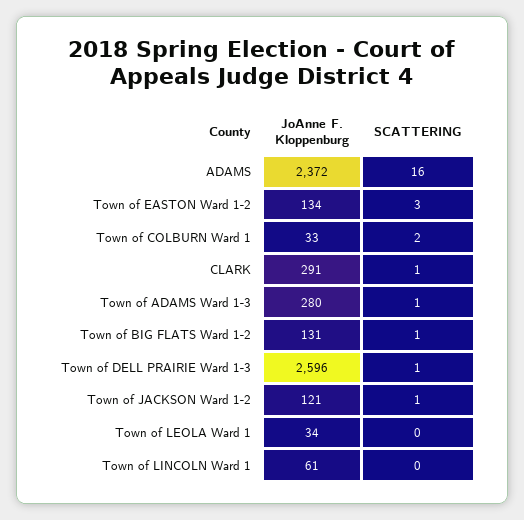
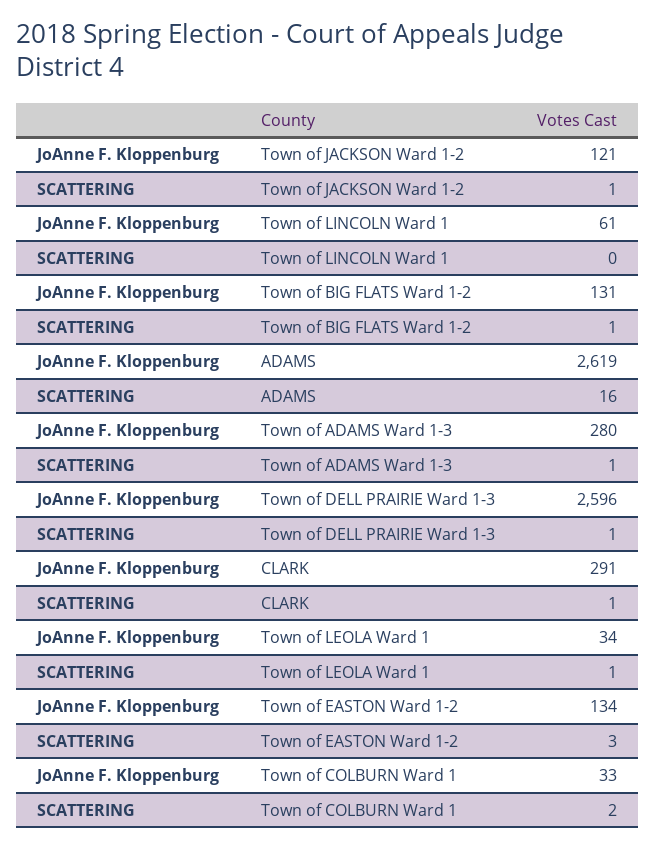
  {
    "JoAnne F. Kloppenburg": {
-     "ADAMS": 2372,
+     "ADAMS": 2619,
      "Town of EASTON Ward 1-2": 134,
      "Town of COLBURN Ward 1": 33,
      "CLARK": 291,
      "Town of ADAMS Ward 1-3": 280,
      "Town of BIG FLATS Ward 1-2": 131,
      "Town of DELL PRAIRIE Ward 1-3": 2596,
      "Town of JACKSON Ward 1-2": 121,
      "Town of LEOLA Ward 1": 34,
      "Town of LINCOLN Ward 1": 61
    },
    "SCATTERING": {
      "ADAMS": 16,
      "Town of EASTON Ward 1-2": 3,
      "Town of COLBURN Ward 1": 2,
      "CLARK": 1,
      "Town of ADAMS Ward 1-3": 1,
      "Town of BIG FLATS Ward 1-2": 1,
      "Town of DELL PRAIRIE Ward 1-3": 1,
      "Town of JACKSON Ward 1-2": 1,
-     "Town of LEOLA Ward 1": 0,
+     "Town of LEOLA Ward 1": 1,
      "Town of LINCOLN Ward 1": 0
    }
  }

